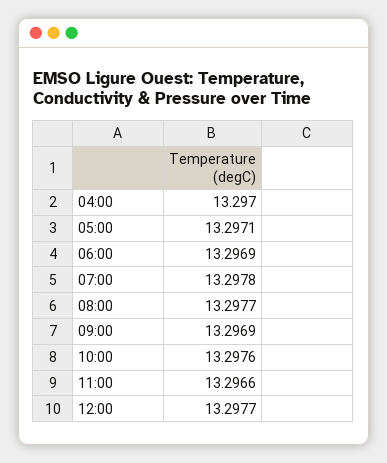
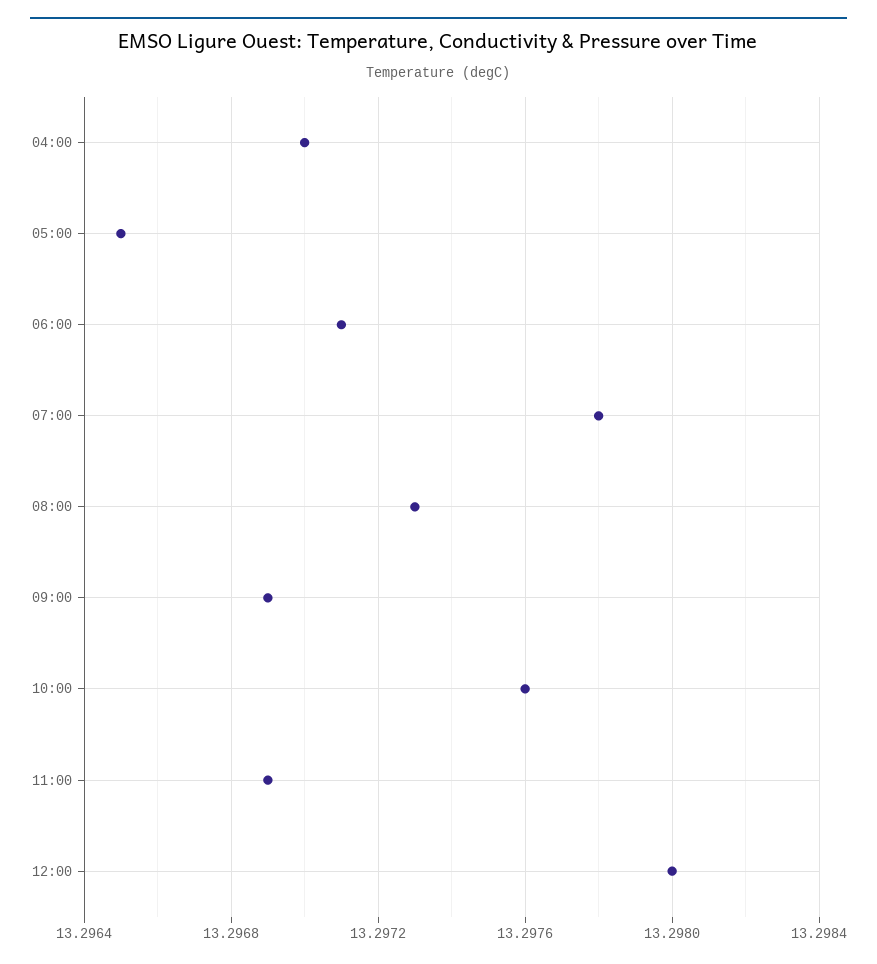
  {
    "04:00": 13.297,
-   "05:00": 13.2971,
+   "05:00": 13.2965,
-   "06:00": 13.2969,
+   "06:00": 13.2971,
    "07:00": 13.2978,
-   "08:00": 13.2977,
+   "08:00": 13.2973,
    "09:00": 13.2969,
    "10:00": 13.2976,
-   "11:00": 13.2966,
+   "11:00": 13.2969,
-   "12:00": 13.2977
+   "12:00": 13.298
  }

